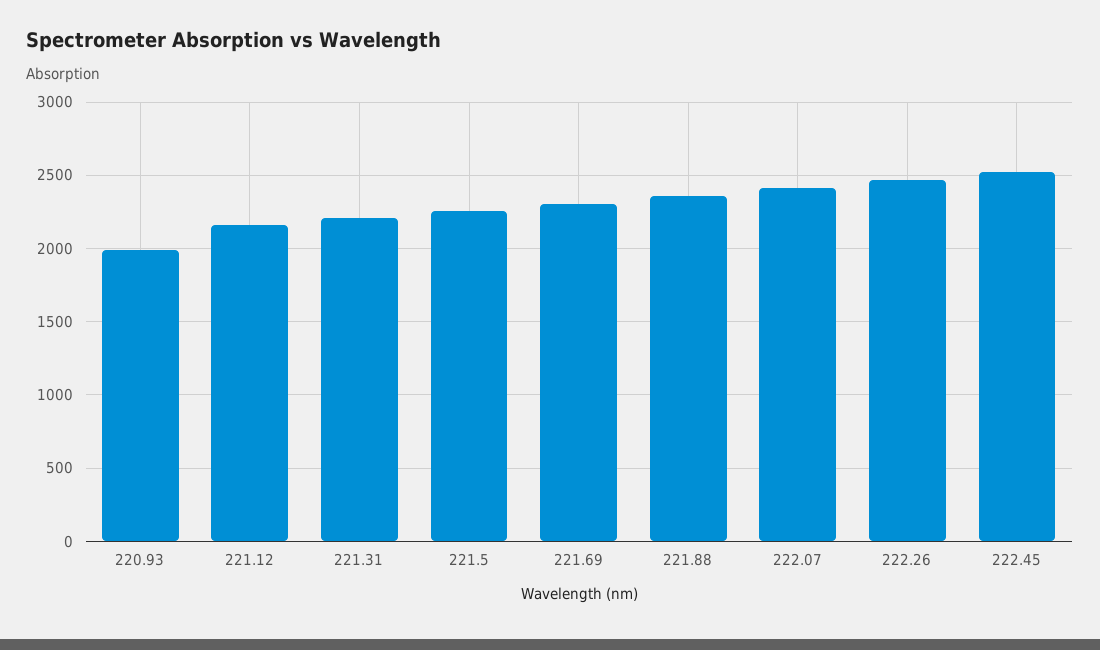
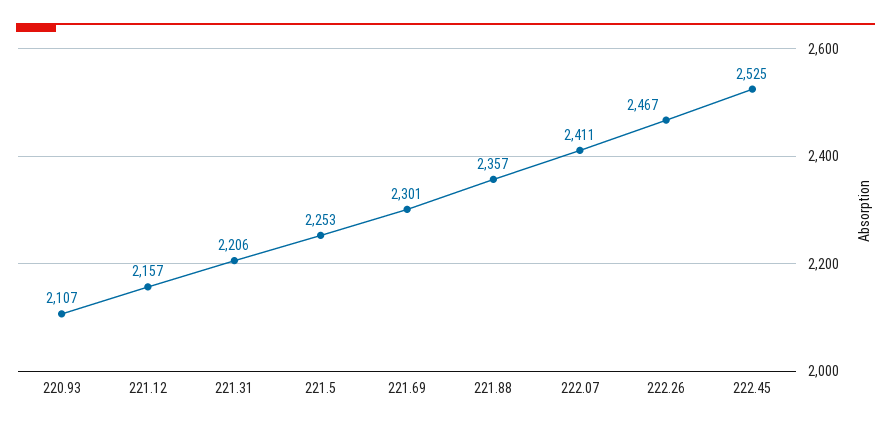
  {
-   "220.93": 2000,
+   "220.93": 2107,
    "221.12": 2157,
    "221.31": 2206,
    "221.5": 2253,
    "221.69": 2301,
    "221.88": 2357,
    "222.07": 2411,
    "222.26": 2467,
    "222.45": 2525
  }

